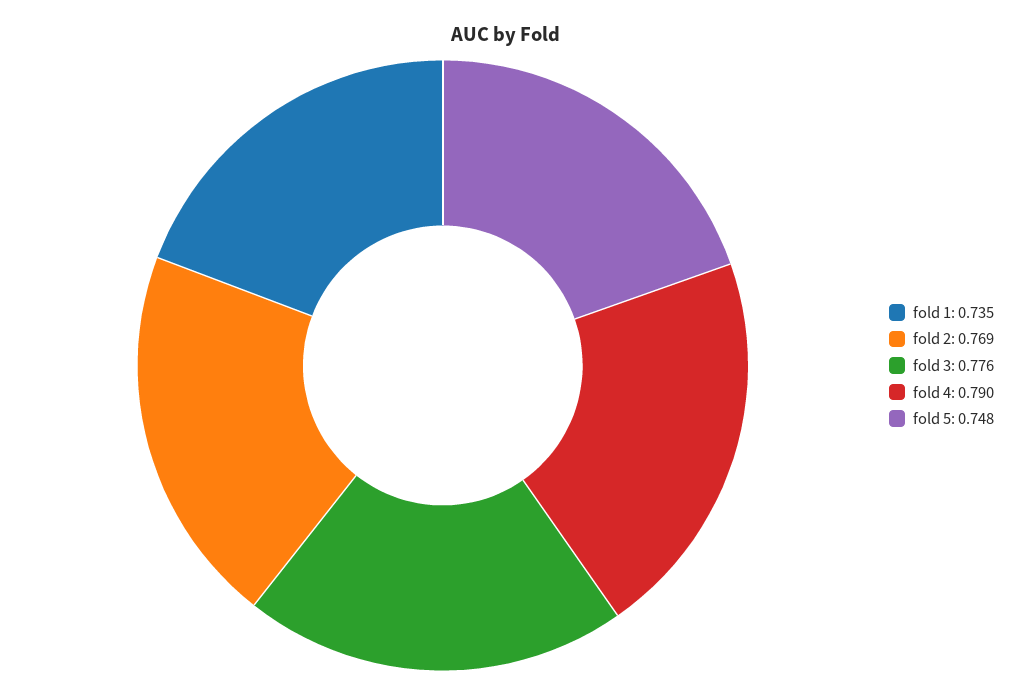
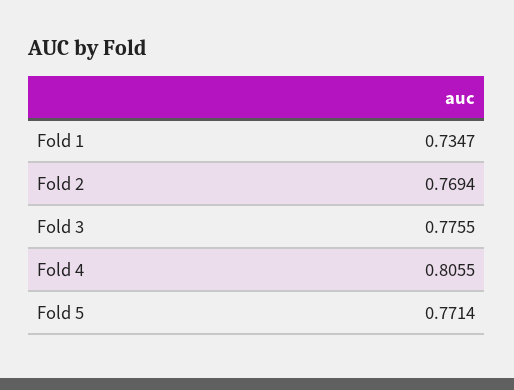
  {
    "fold 1": 0.7347,
    "fold 2": 0.7694,
    "fold 3": 0.7755,
-   "fold 4": 0.79,
+   "fold 4": 0.8055,
-   "fold 5": 0.748
+   "fold 5": 0.7714
  }

